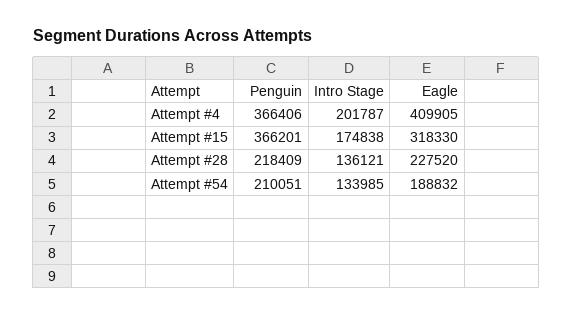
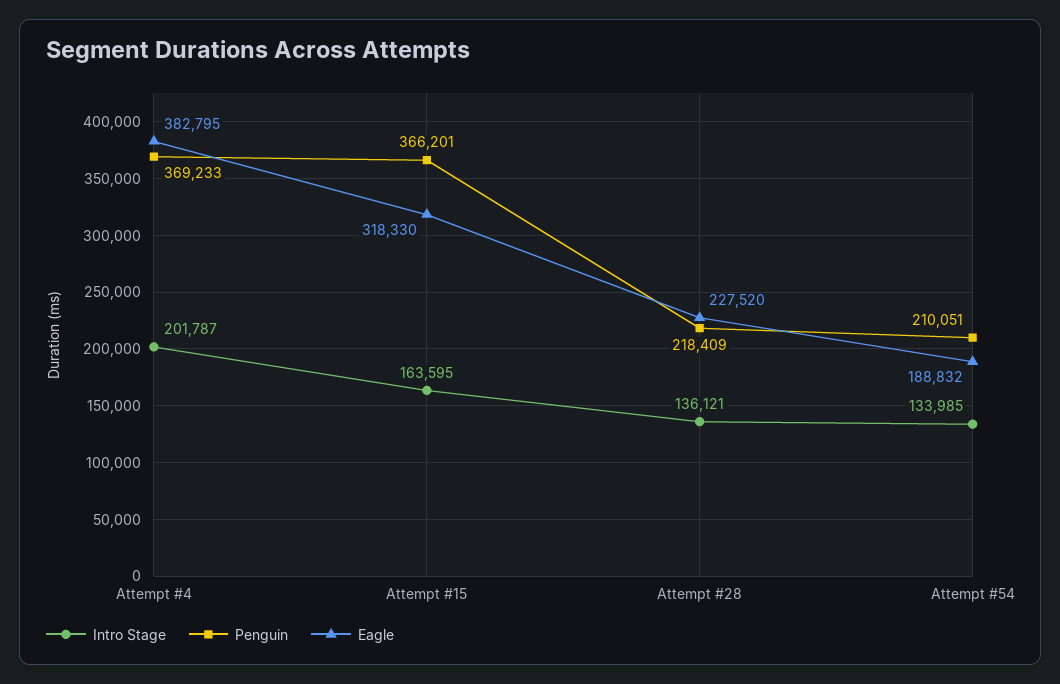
  {
    "Penguin": {
-     "Attempt #4": 366406,
+     "Attempt #4": 369233,
      "Attempt #15": 366201,
      "Attempt #28": 218409,
      "Attempt #54": 210051
    },
    "Intro Stage": {
      "Attempt #4": 201787,
-     "Attempt #15": 174838,
+     "Attempt #15": 163595,
      "Attempt #28": 136121,
      "Attempt #54": 133985
    },
    "Eagle": {
-     "Attempt #4": 409905,
+     "Attempt #4": 382795,
      "Attempt #15": 318330,
      "Attempt #28": 227520,
      "Attempt #54": 188832
    }
  }

